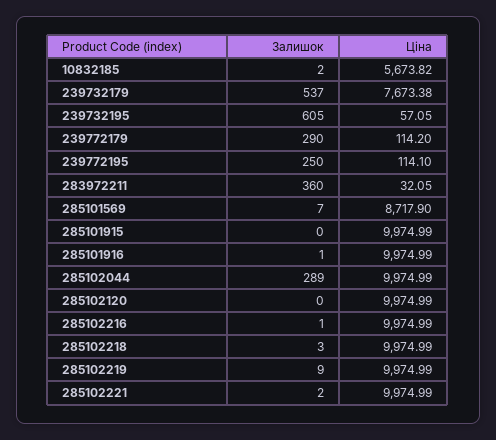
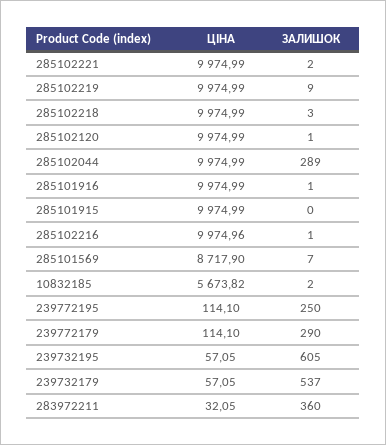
  {
    "Залишок": {
      "10832185": 2,
      "239732179": 537,
      "239732195": 605,
      "239772179": 290,
      "239772195": 250,
      "283972211": 360,
      "285101569": 7,
      "285101915": 0,
      "285101916": 1,
      "285102044": 289,
-     "285102120": 0,
+     "285102120": 1,
      "285102216": 1,
      "285102218": 3,
      "285102219": 9,
      "285102221": 2
    },
    "Ціна": {
      "10832185": 5673.82,
-     "239732179": 7673.38,
+     "239732179": 57.05,
      "239732195": 57.05,
-     "239772179": 114.2,
+     "239772179": 114.1,
      "239772195": 114.1,
      "283972211": 32.05,
      "285101569": 8717.9,
      "285101915": 9974.99,
      "285101916": 9974.99,
      "285102044": 9974.99,
      "285102120": 9974.99,
-     "285102216": 9974.99,
+     "285102216": 9974.96,
      "285102218": 9974.99,
      "285102219": 9974.99,
      "285102221": 9974.99
    }
  }

